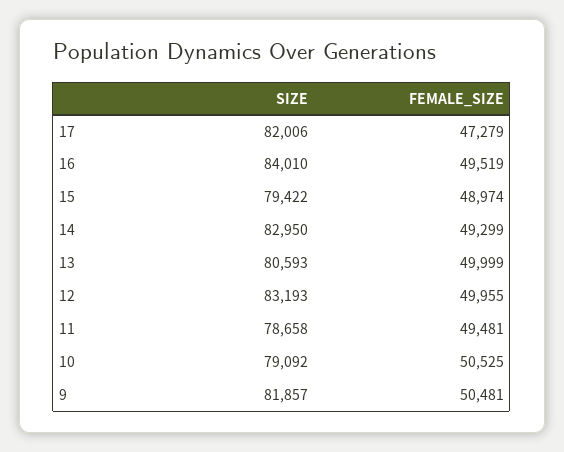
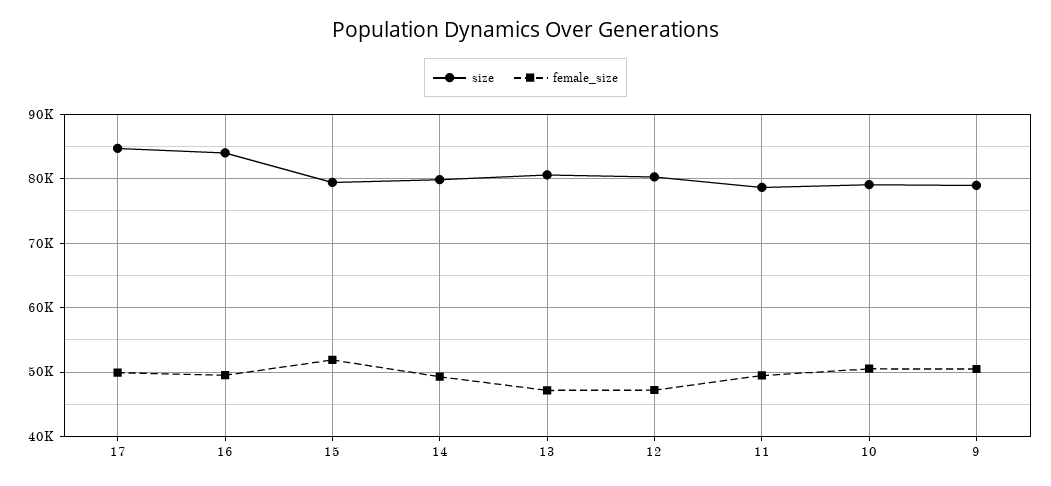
  {
    "SIZE": {
-     "17": 82006,
+     "17": 85000,
      "16": 84010,
      "15": 79422,
-     "14": 82950,
+     "14": 80000,
      "13": 80593,
-     "12": 83193,
+     "12": 80000,
      "11": 78658,
      "10": 79092,
-     "9": 81857
+     "9": 79000
    },
    "FEMALE_SIZE": {
-     "17": 47279,
+     "17": 50000,
      "16": 49519,
-     "15": 48974,
+     "15": 52000,
      "14": 49299,
-     "13": 49999,
+     "13": 47000,
-     "12": 49955,
+     "12": 47000,
      "11": 49481,
      "10": 50525,
      "9": 50481
    }
  }

